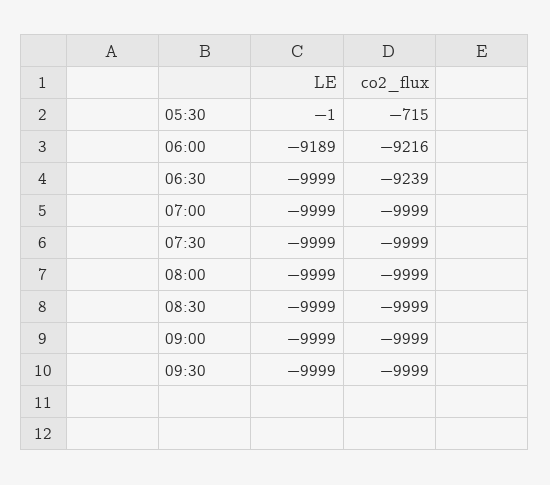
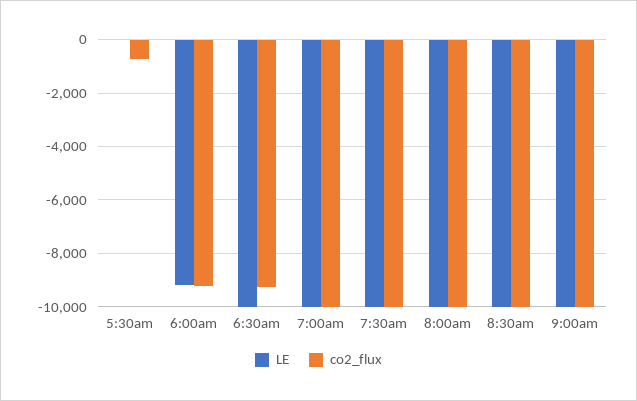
  {
    "LE": {
      "05:30": -1,
      "06:00": -9189,
      "06:30": -9999,
      "07:00": -9999,
      "07:30": -9999,
      "08:00": -9999,
      "08:30": -9999,
-     "09:00": -9999,
+     "09:00": -9999
-     "09:30": -9999
    },
    "co2_flux": {
      "05:30": -715,
      "06:00": -9216,
      "06:30": -9239,
      "07:00": -9999,
      "07:30": -9999,
      "08:00": -9999,
      "08:30": -9999,
-     "09:00": -9999,
+     "09:00": -9999
-     "09:30": -9999
    }
  }

